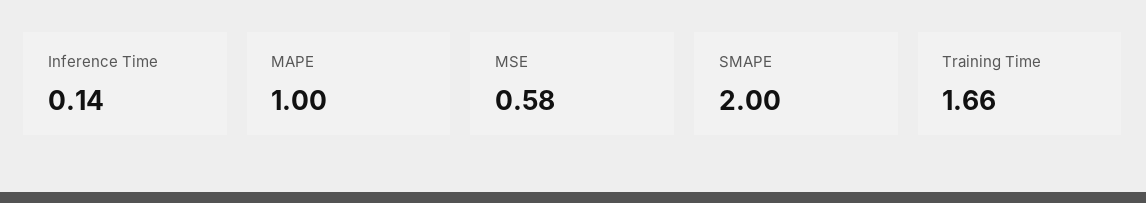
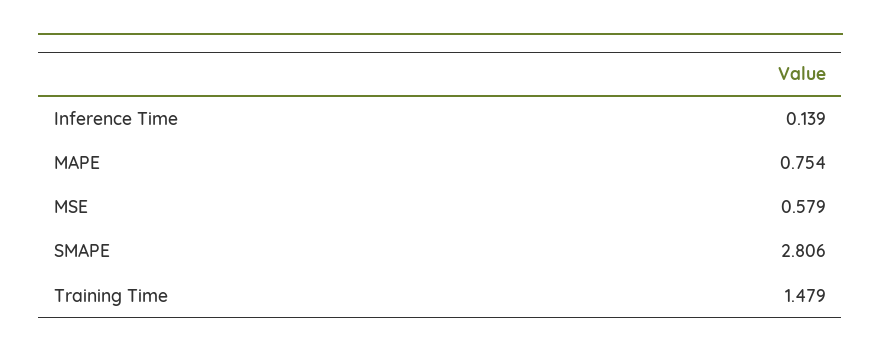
  {
    "Inference Time": 0.139,
-   "MAPE": 1,
+   "MAPE": 0.754,
    "MSE": 0.579,
-   "SMAPE": 2,
+   "SMAPE": 2.806,
-   "Training Time": 1.66
+   "Training Time": 1.479
  }

